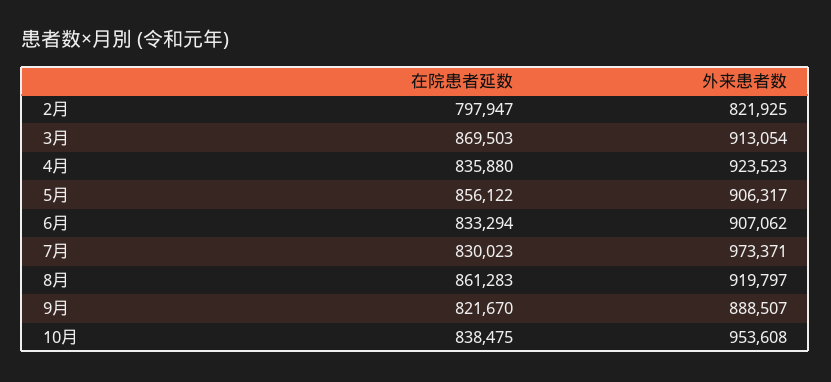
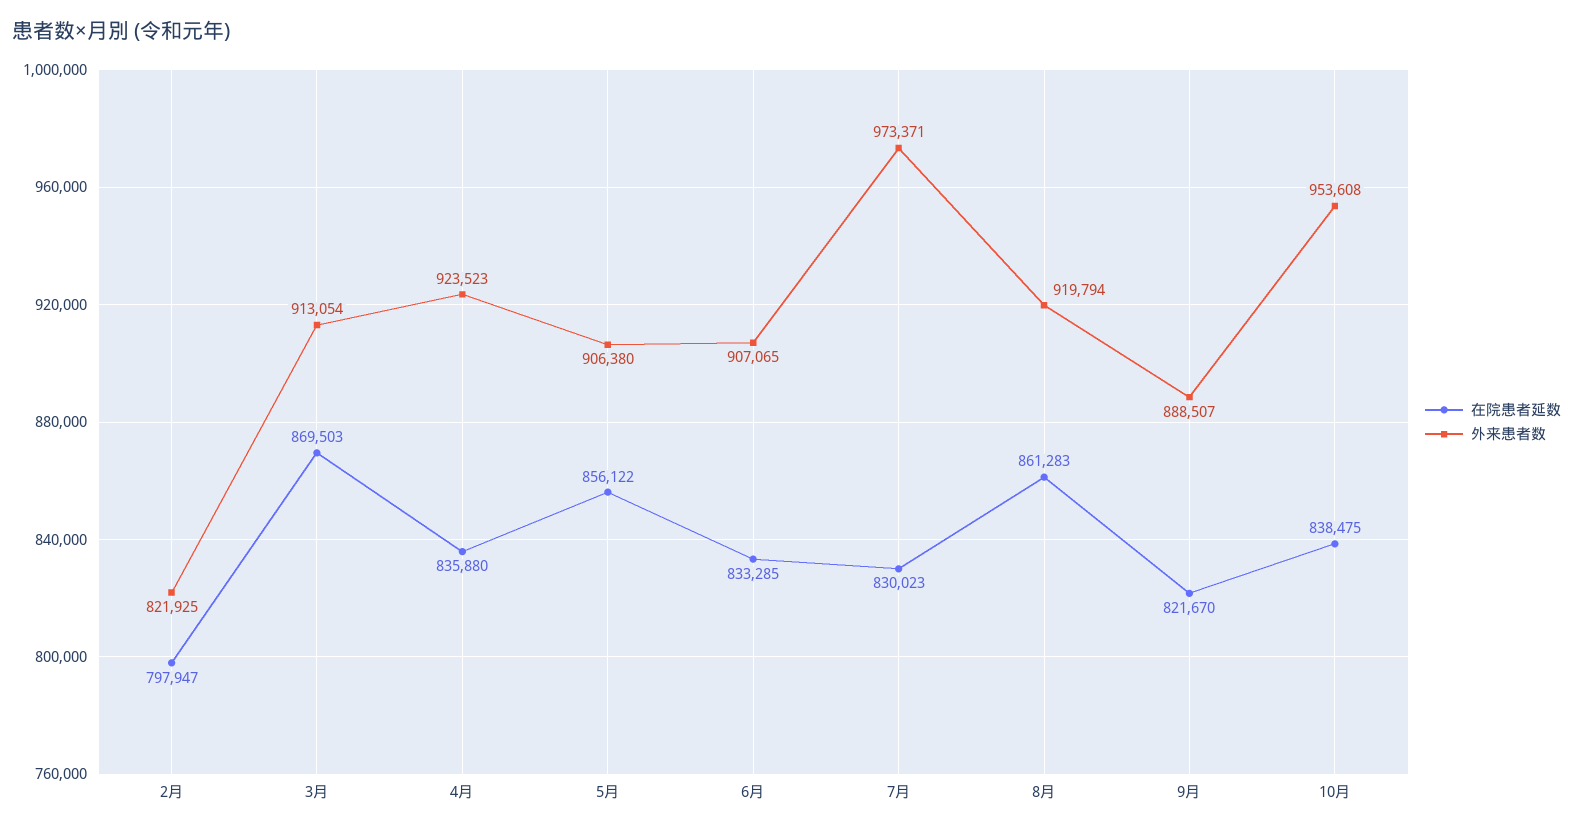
  {
    "在院患者延数": {
      "2月": 797947,
      "3月": 869503,
      "4月": 835880,
      "5月": 856122,
-     "6月": 833294,
+     "6月": 833285,
      "7月": 830023,
      "8月": 861283,
      "9月": 821670,
      "10月": 838475
    },
    "外来患者数": {
      "2月": 821925,
      "3月": 913054,
      "4月": 923523,
-     "5月": 906317,
+     "5月": 906380,
-     "6月": 907062,
+     "6月": 907065,
      "7月": 973371,
-     "8月": 919797,
+     "8月": 919794,
      "9月": 888507,
      "10月": 953608
    }
  }

